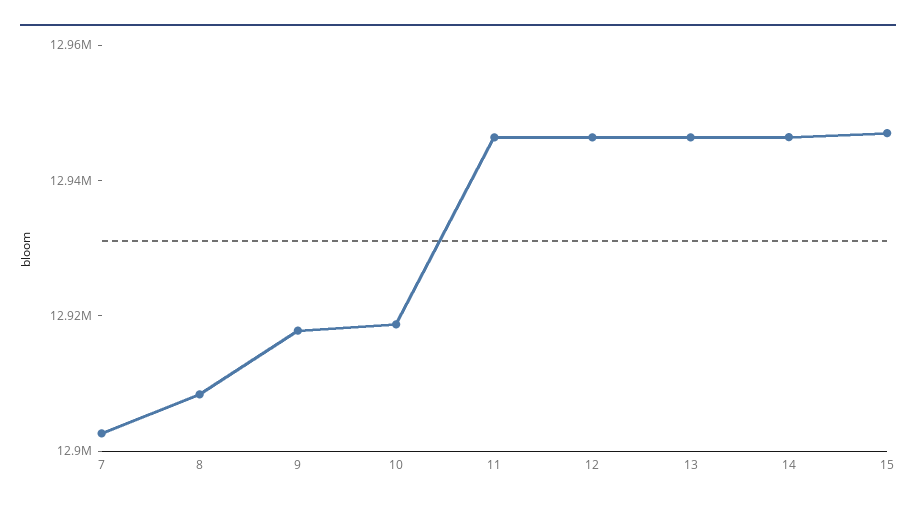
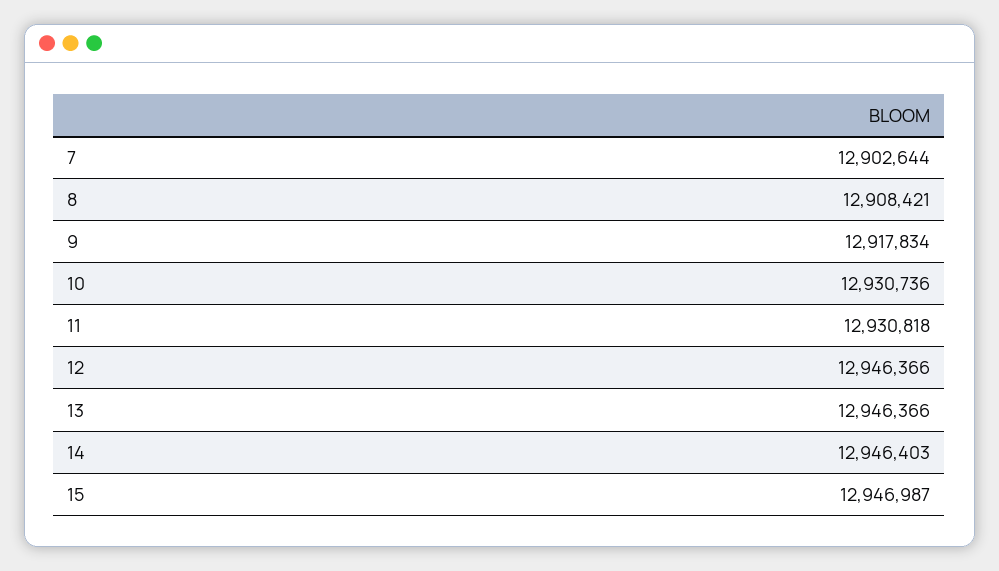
  {
    "7": 12902644,
    "8": 12908421,
    "9": 12917834,
-   "10": 12920000,
+   "10": 12930736,
-   "11": 12945000,
+   "11": 12930818,
    "12": 12946366,
    "13": 12946366,
    "14": 12946403,
    "15": 12946987
  }

